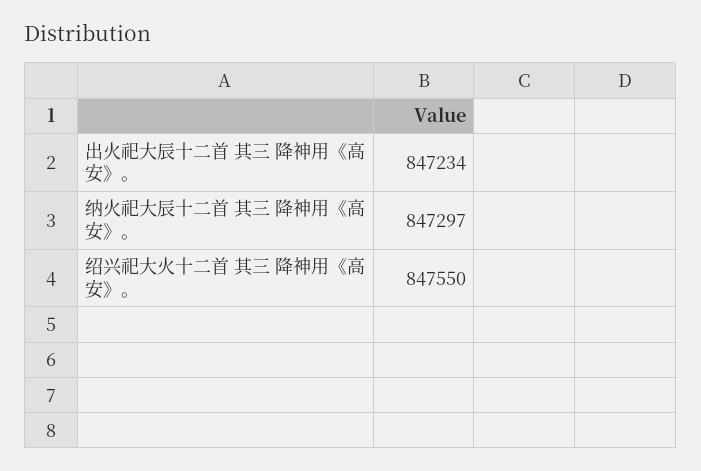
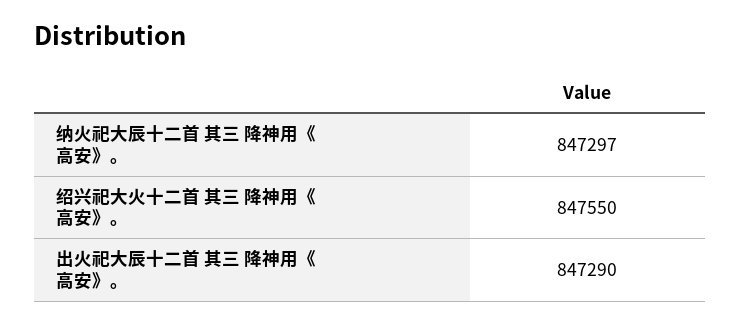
  {
-   "出火祀大辰十二首 其三 降神用《高安》。": 847234,
+   "出火祀大辰十二首 其三 降神用《高安》。": 847290,
    "纳火祀大辰十二首 其三 降神用《高安》。": 847297,
    "绍兴祀大火十二首 其三 降神用《高安》。": 847550
  }

